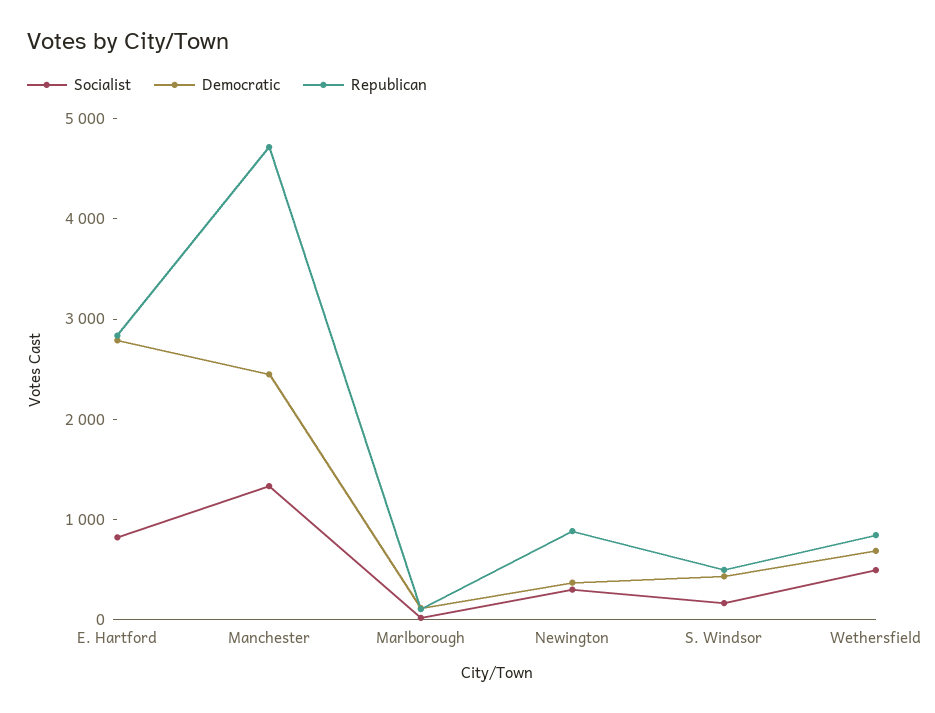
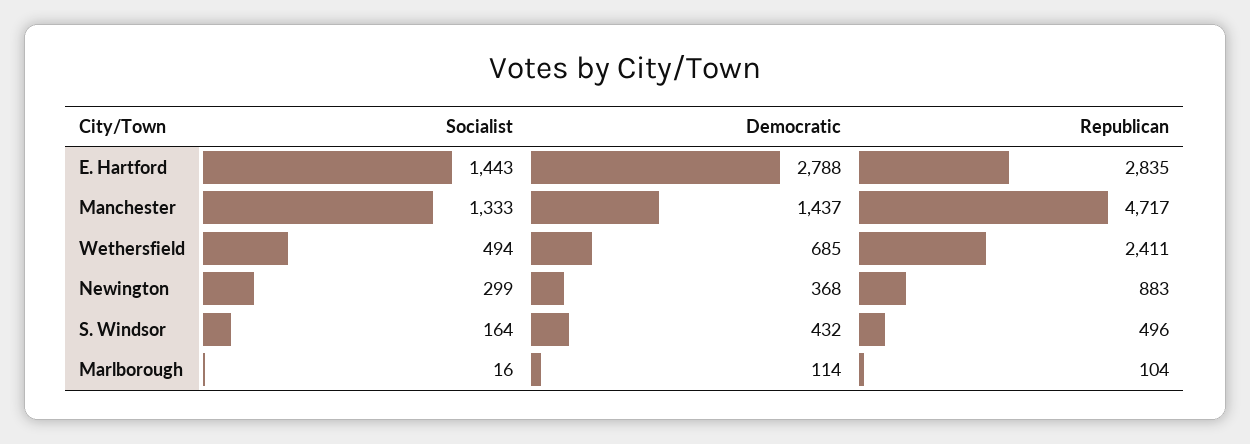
  {
    "Socialist": {
-     "E. Hartford": 800,
+     "E. Hartford": 1443,
      "Manchester": 1333,
      "Marlborough": 16,
      "Newington": 299,
      "S. Windsor": 164,
      "Wethersfield": 494
    },
    "Democratic": {
      "E. Hartford": 2788,
-     "Manchester": 2400,
+     "Manchester": 1437,
      "Marlborough": 114,
      "Newington": 368,
      "S. Windsor": 432,
      "Wethersfield": 685
    },
    "Republican": {
      "E. Hartford": 2835,
      "Manchester": 4717,
      "Marlborough": 104,
      "Newington": 883,
      "S. Windsor": 496,
-     "Wethersfield": 800
+     "Wethersfield": 2411
    }
  }

